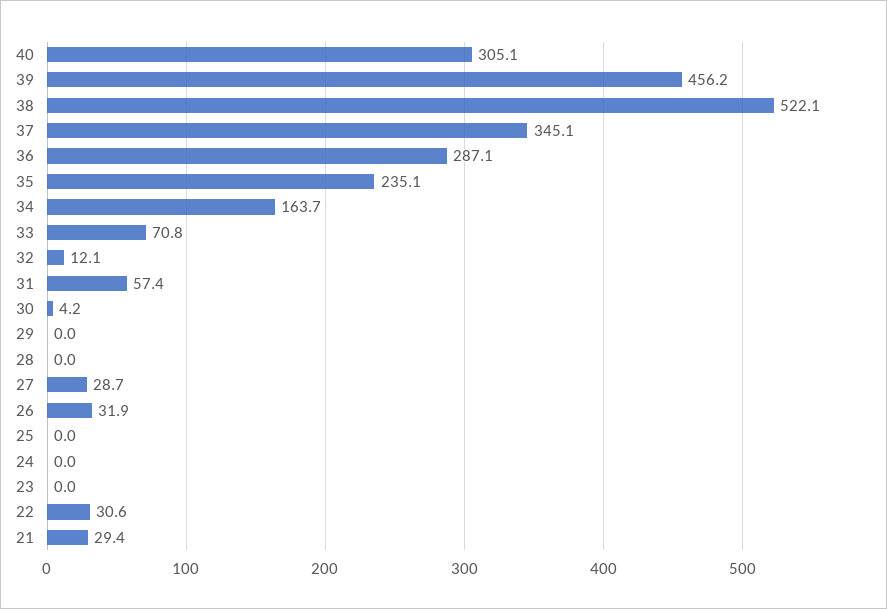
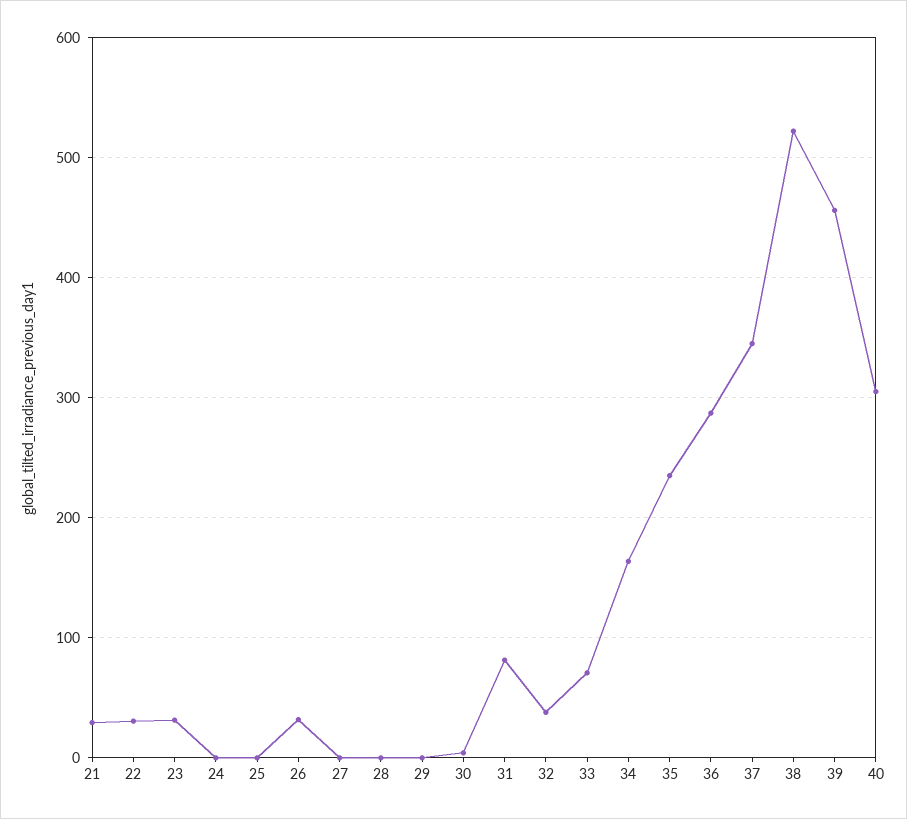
  {
    "40": 305.1,
    "39": 456.2,
    "38": 522.1,
    "37": 345.1,
    "36": 287.1,
    "35": 235.1,
    "34": 163.7,
    "33": 70.8,
-   "32": 12.1,
+   "32": 40,
-   "31": 57.4,
+   "31": 80,
    "30": 4.2,
    "29": 0,
    "28": 0,
-   "27": 28.7,
+   "27": 0,
    "26": 31.9,
    "25": 0,
    "24": 0,
-   "23": 0,
+   "23": 30,
    "22": 30.6,
    "21": 29.4
  }

